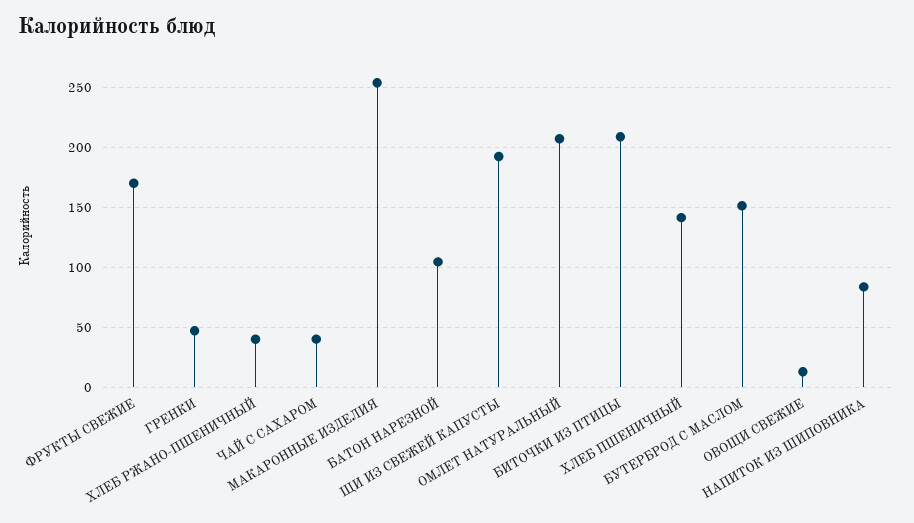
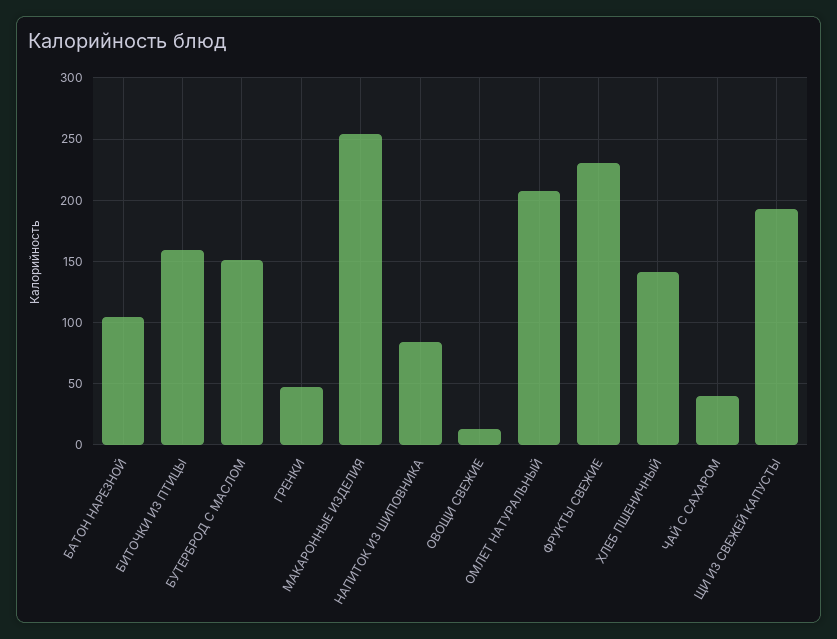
  {
-   "ФРУКТЫ СВЕЖИЕ": 170,
+   "ФРУКТЫ СВЕЖИЕ": 230,
    "ГРЕНКИ": 45,
-   "ХЛЕБ РЖАНО-ПШЕНИЧНЫЙ": 40,
    "ЧАЙ С САХАРОМ": 40,
    "МАКАРОННЫЕ ИЗДЕЛИЯ": 255,
    "БАТОН НАРЕЗНОЙ": 105,
    "ЩИ ИЗ СВЕЖЕЙ КАПУСТЫ": 195,
    "ОМЛЕТ НАТУРАЛЬНЫЙ": 205,
-   "БИТОЧКИ ИЗ ПТИЦЫ": 210,
+   "БИТОЧКИ ИЗ ПТИЦЫ": 160,
    "ХЛЕБ ПШЕНИЧНЫЙ": 140,
    "БУТЕРБРОД С МАСЛОМ": 150,
    "ОВОЩИ СВЕЖИЕ": 15,
    "НАПИТОК ИЗ ШИПОВНИКА": 85
  }

